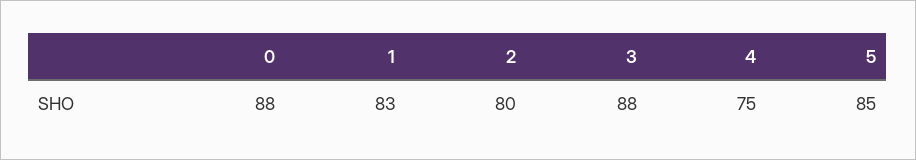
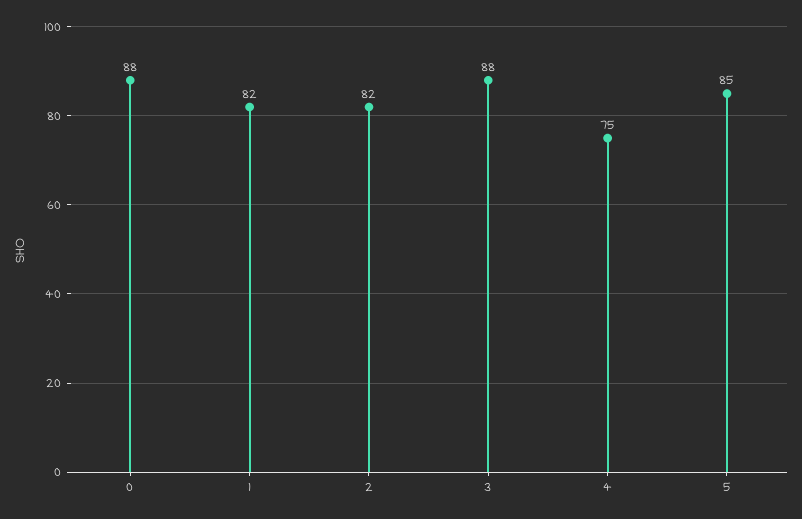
  {
    "0": 88,
-   "1": 83,
+   "1": 82,
-   "2": 80,
+   "2": 82,
    "3": 88,
    "4": 75,
    "5": 85
  }

